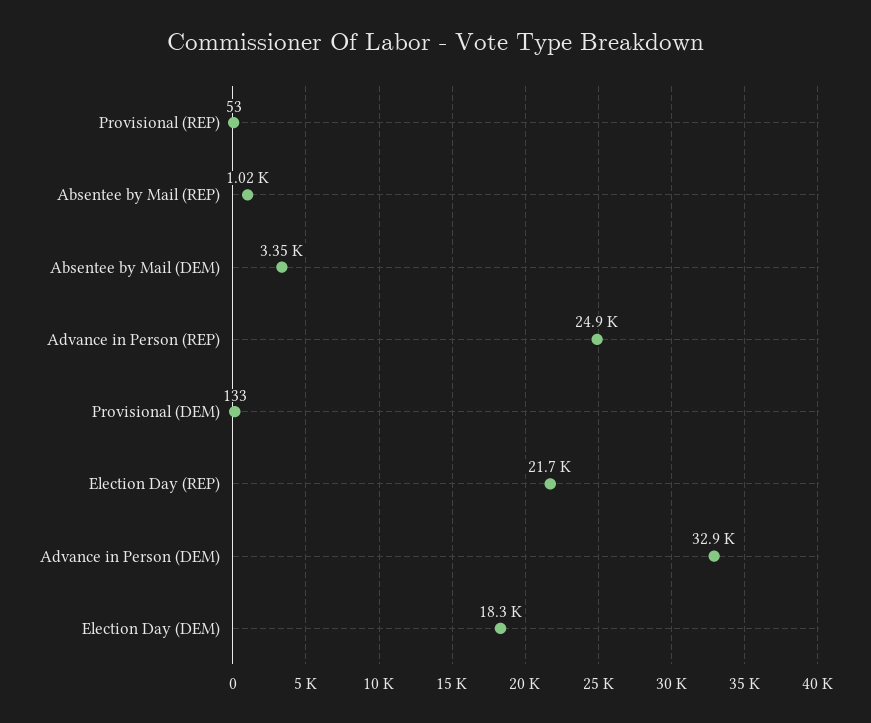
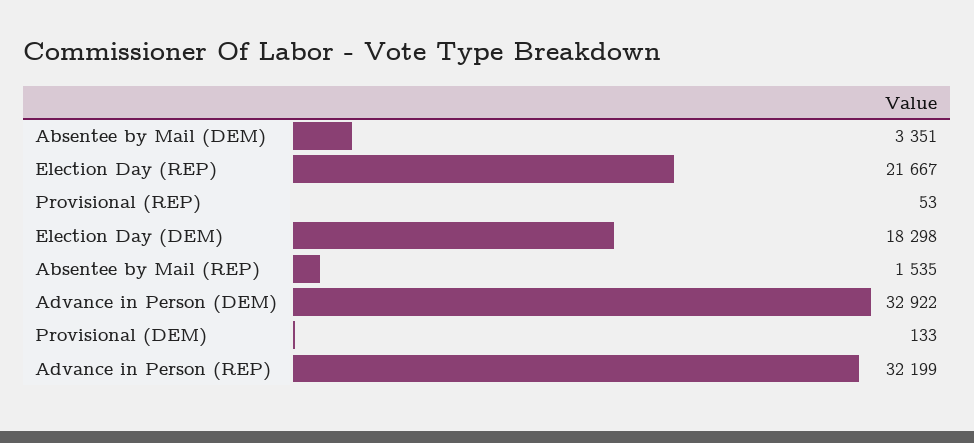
  {
    "Provisional (REP)": 53,
-   "Absentee by Mail (REP)": 1020,
+   "Absentee by Mail (REP)": 1535,
    "Absentee by Mail (DEM)": 3351,
-   "Advance in Person (REP)": 24900,
+   "Advance in Person (REP)": 32199,
    "Provisional (DEM)": 133,
    "Election Day (REP)": 21667,
    "Advance in Person (DEM)": 32922,
    "Election Day (DEM)": 18298
  }

